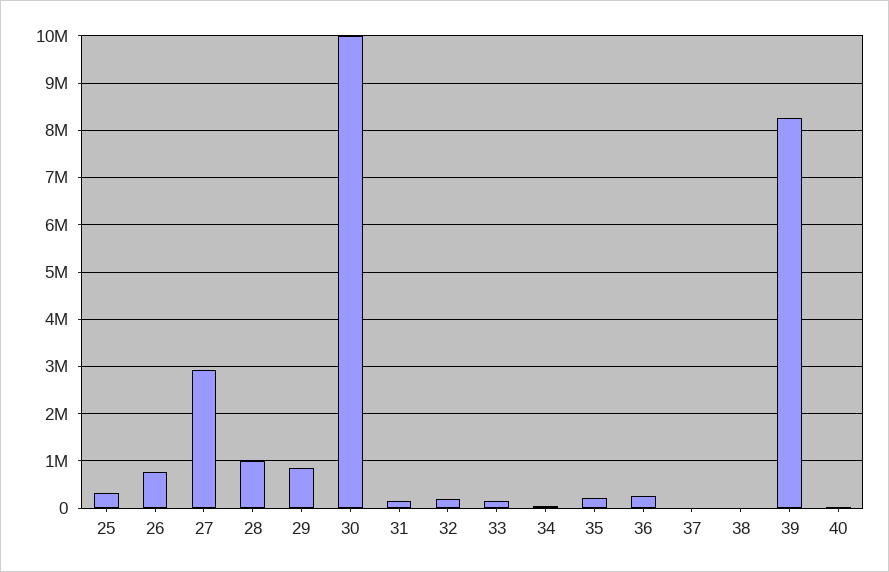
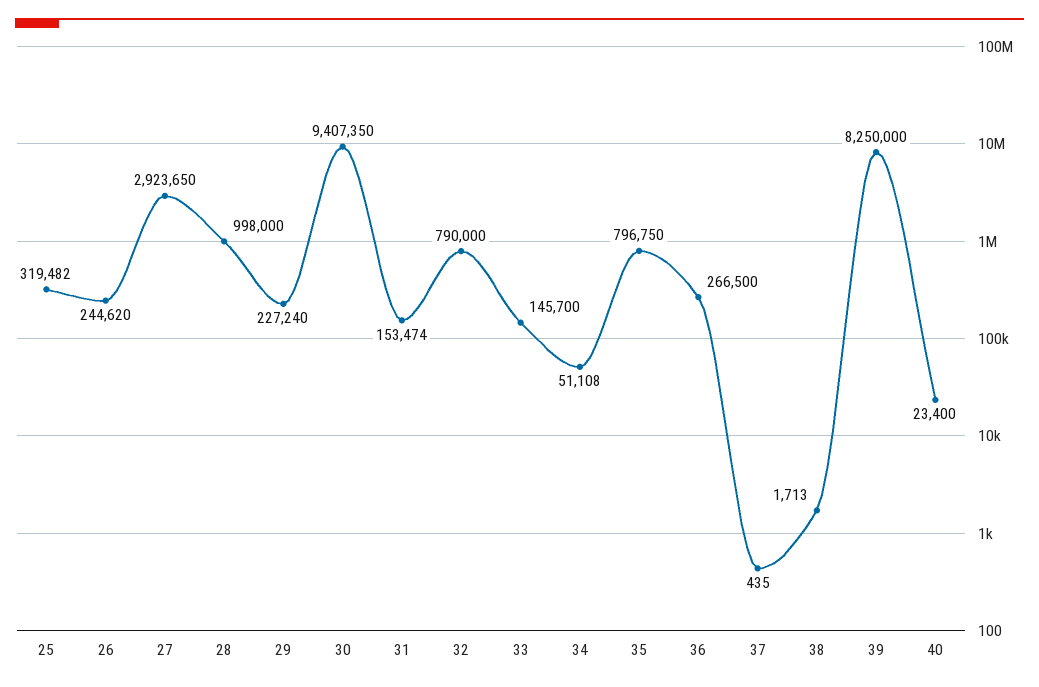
  {
    "25": 319482,
-   "26": 800000,
+   "26": 244620,
    "27": 2923650,
    "28": 998000,
-   "29": 800000,
+   "29": 227240,
-   "30": 10000000,
+   "30": 9407350,
    "31": 153474,
-   "32": 200000,
+   "32": 790000,
    "33": 145700,
    "34": 51108,
-   "35": 200000,
+   "35": 796750,
    "36": 266500,
    "37": 435,
    "38": 1713,
    "39": 8250000,
    "40": 23400
  }

